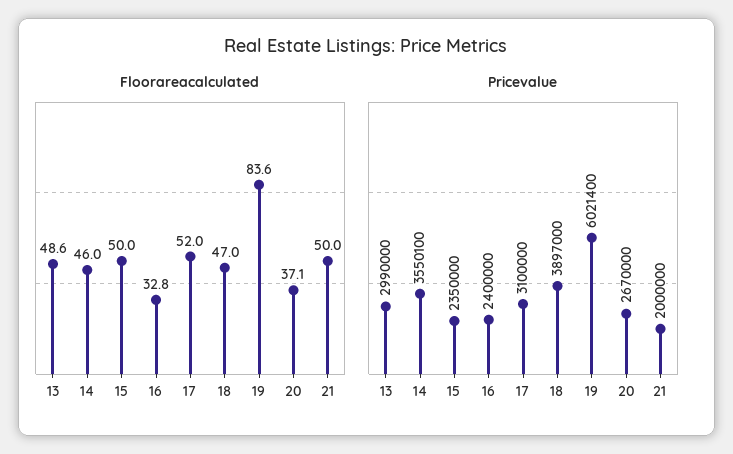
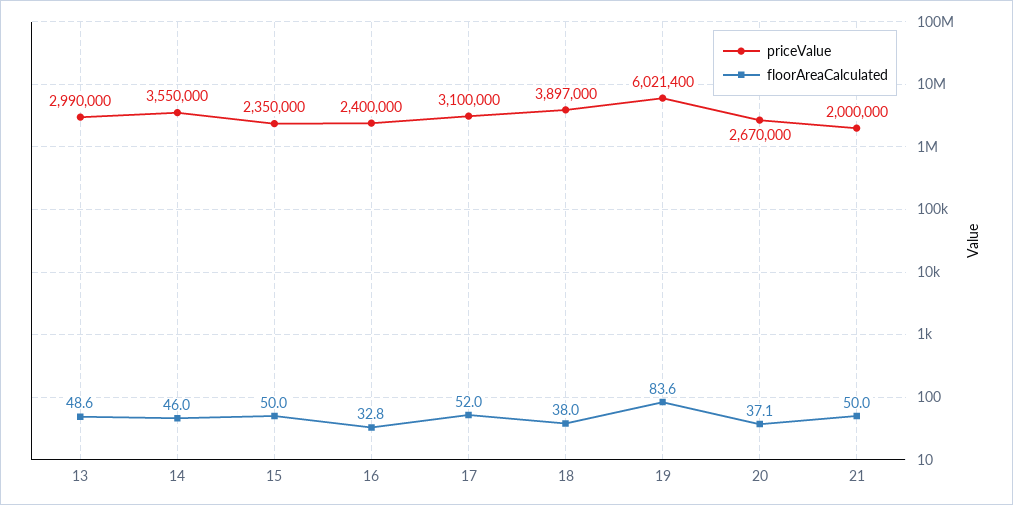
  {
    "Floorareacalculated": {
      "13": 48.6,
      "14": 46,
      "15": 50,
      "16": 32.8,
      "17": 52,
-     "18": 47,
+     "18": 38,
      "19": 83.6,
      "20": 37.1,
      "21": 50
    },
    "Pricevalue": {
      "13": 2990000,
-     "14": 3550100,
+     "14": 3550000,
      "15": 2350000,
      "16": 2400000,
      "17": 3100000,
      "18": 3897000,
      "19": 6021400,
      "20": 2670000,
      "21": 2000000
    }
  }

